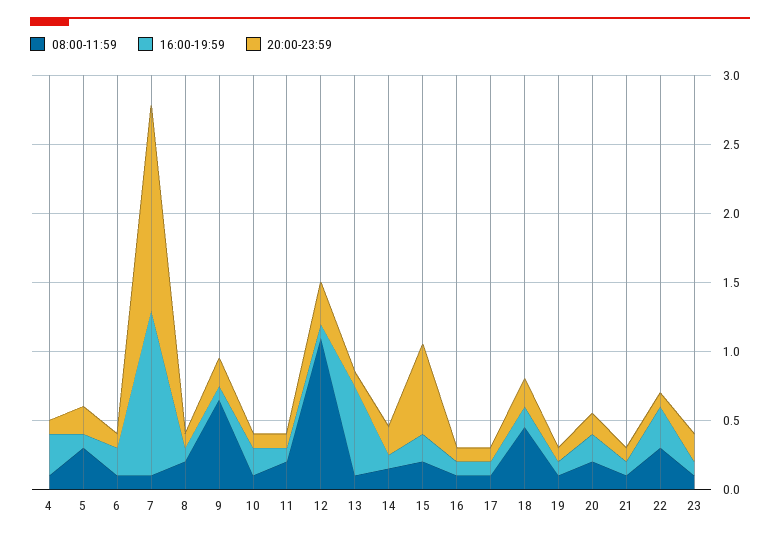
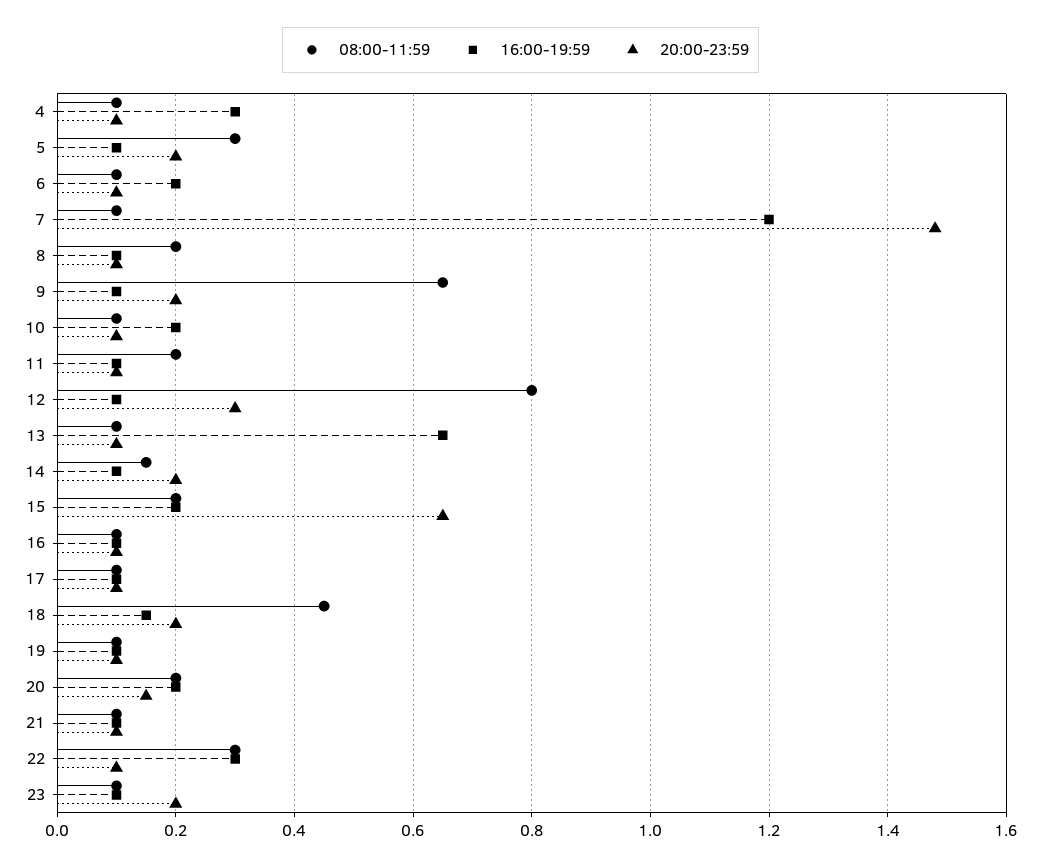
  {
    "08:00-11:59": {
      "4": 0.1,
      "5": 0.3,
      "6": 0.1,
      "7": 0.1,
      "8": 0.2,
      "9": 0.65,
      "10": 0.1,
      "11": 0.2,
-     "12": 1.1,
+     "12": 0.8,
      "13": 0.1,
      "14": 0.15,
      "15": 0.2,
      "16": 0.1,
      "17": 0.1,
      "18": 0.45,
      "19": 0.1,
      "20": 0.2,
      "21": 0.1,
      "22": 0.3,
      "23": 0.1
    },
    "16:00-19:59": {
      "4": 0.3,
      "5": 0.1,
      "6": 0.2,
      "7": 1.2,
      "8": 0.1,
      "9": 0.1,
      "10": 0.2,
      "11": 0.1,
      "12": 0.1,
      "13": 0.65,
      "14": 0.1,
      "15": 0.2,
      "16": 0.1,
      "17": 0.1,
      "18": 0.15,
      "19": 0.1,
      "20": 0.2,
      "21": 0.1,
      "22": 0.3,
      "23": 0.1
    },
    "20:00-23:59": {
      "4": 0.1,
      "5": 0.2,
      "6": 0.1,
      "7": 1.5,
      "8": 0.1,
      "9": 0.2,
      "10": 0.1,
      "11": 0.1,
      "12": 0.3,
      "13": 0.1,
      "14": 0.2,
      "15": 0.65,
      "16": 0.1,
      "17": 0.1,
      "18": 0.2,
      "19": 0.1,
      "20": 0.15,
      "21": 0.1,
      "22": 0.1,
      "23": 0.2
    }
  }

